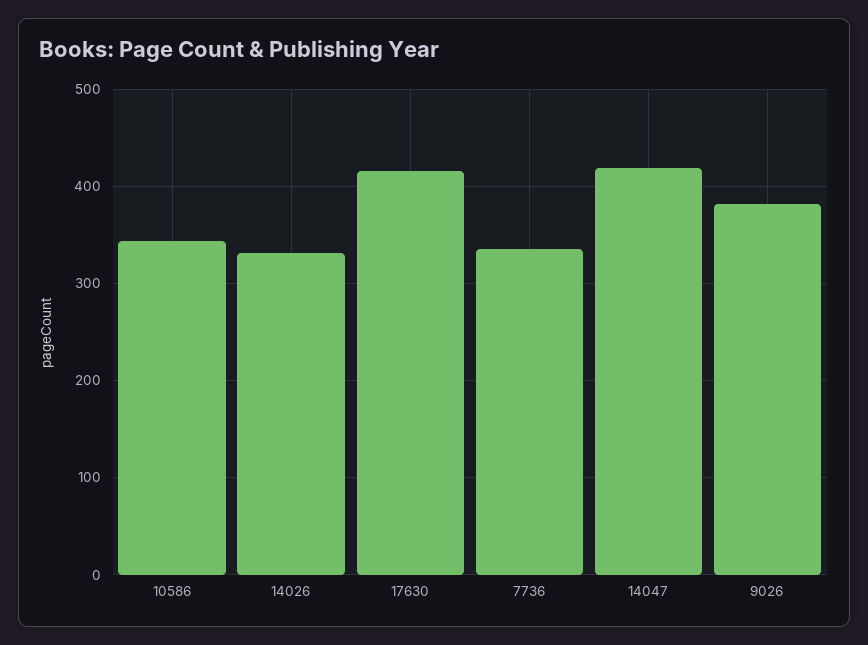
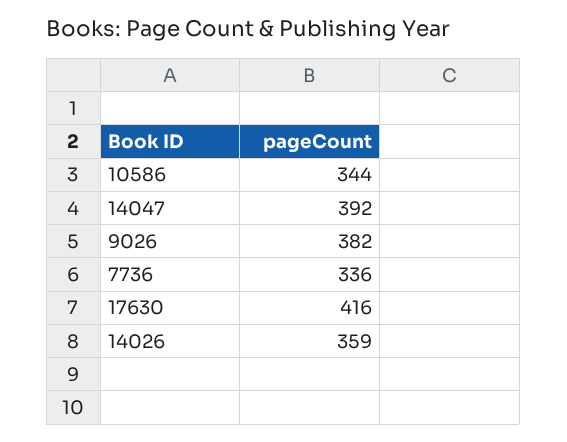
  {
    "10586": 344,
-   "14026": 330,
+   "14026": 359,
    "17630": 416,
    "7736": 336,
-   "14047": 420,
+   "14047": 392,
    "9026": 382
  }

